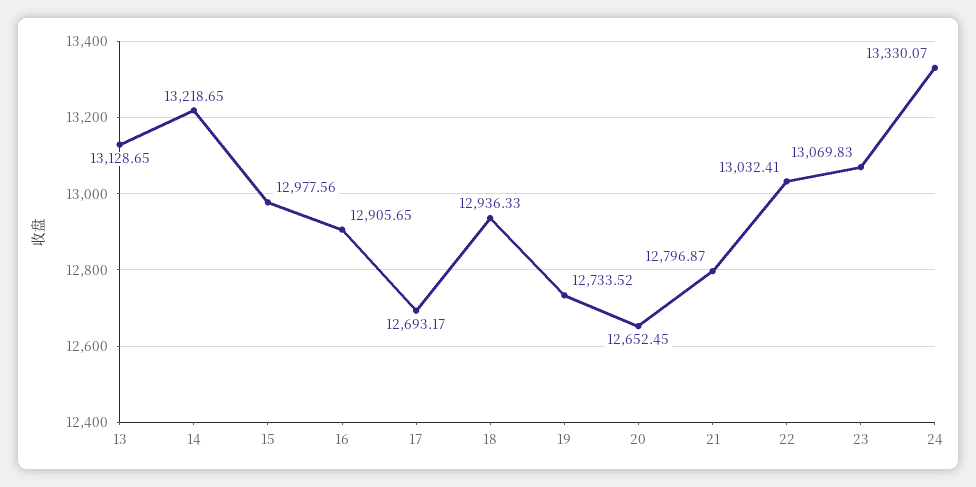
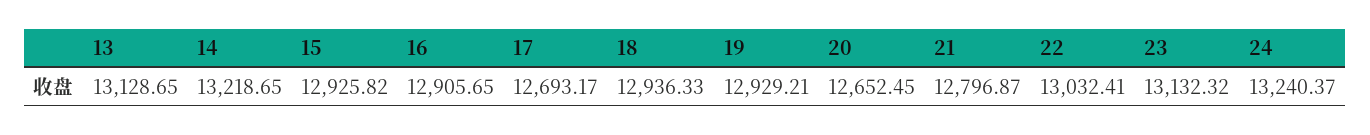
  {
    "13": 13128.65,
    "14": 13218.65,
-   "15": 12977.56,
+   "15": 12925.82,
    "16": 12905.65,
    "17": 12693.17,
    "18": 12936.33,
-   "19": 12733.52,
+   "19": 12929.21,
    "20": 12652.45,
    "21": 12796.87,
    "22": 13032.41,
-   "23": 13069.83,
+   "23": 13132.32,
-   "24": 13330.07
+   "24": 13240.37
  }

